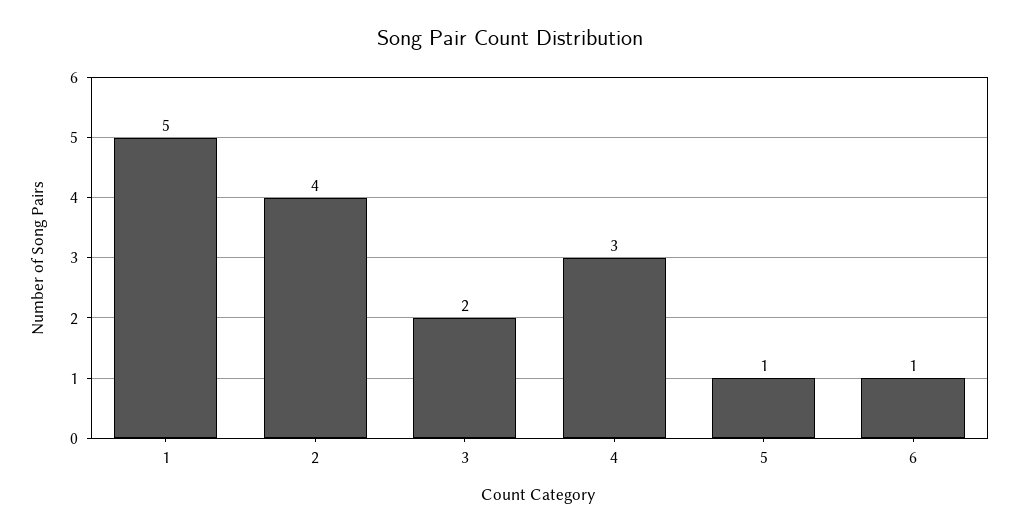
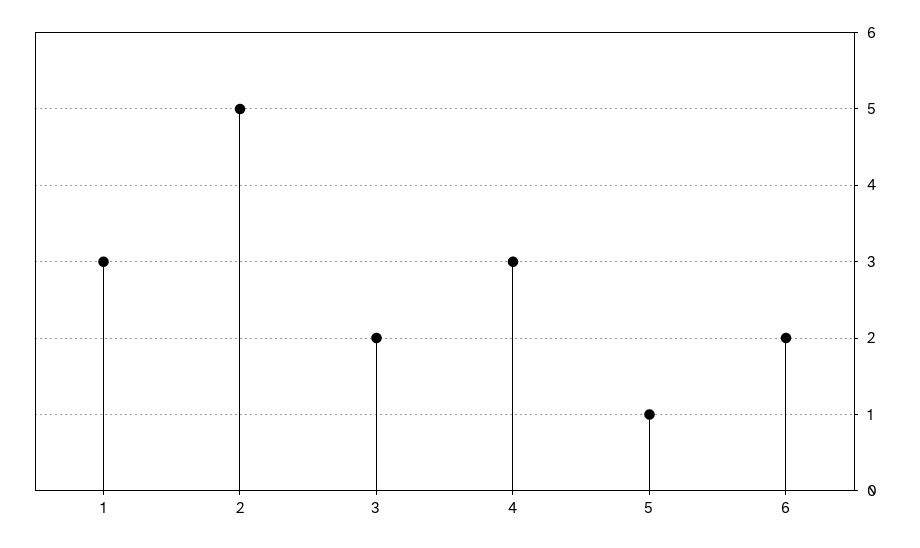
  {
-   "1": 5,
+   "1": 3,
-   "2": 4,
+   "2": 5,
    "3": 2,
    "4": 3,
    "5": 1,
-   "6": 1
+   "6": 2
  }

